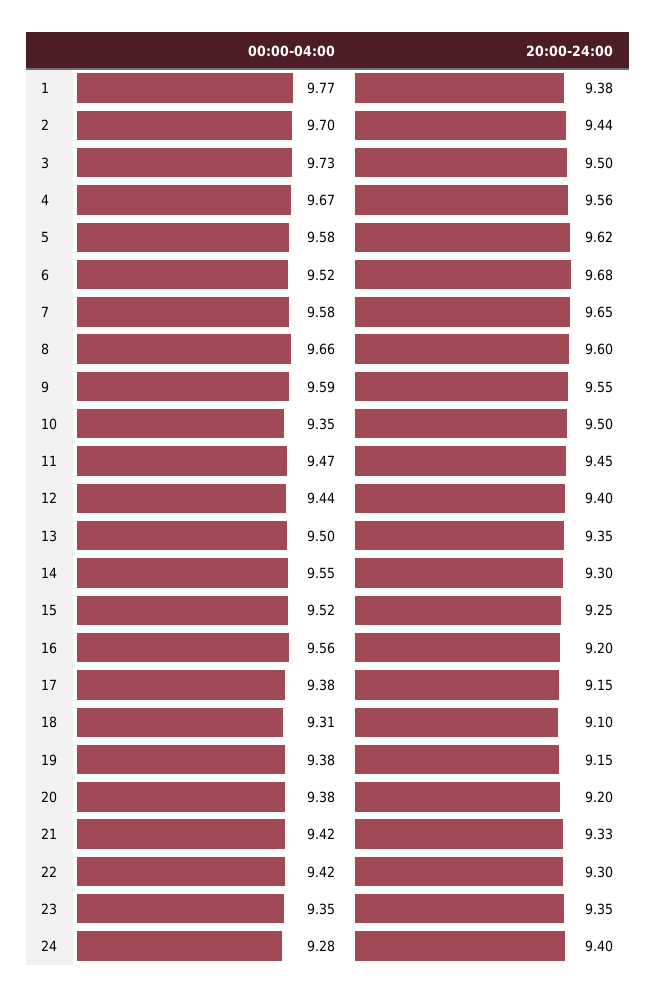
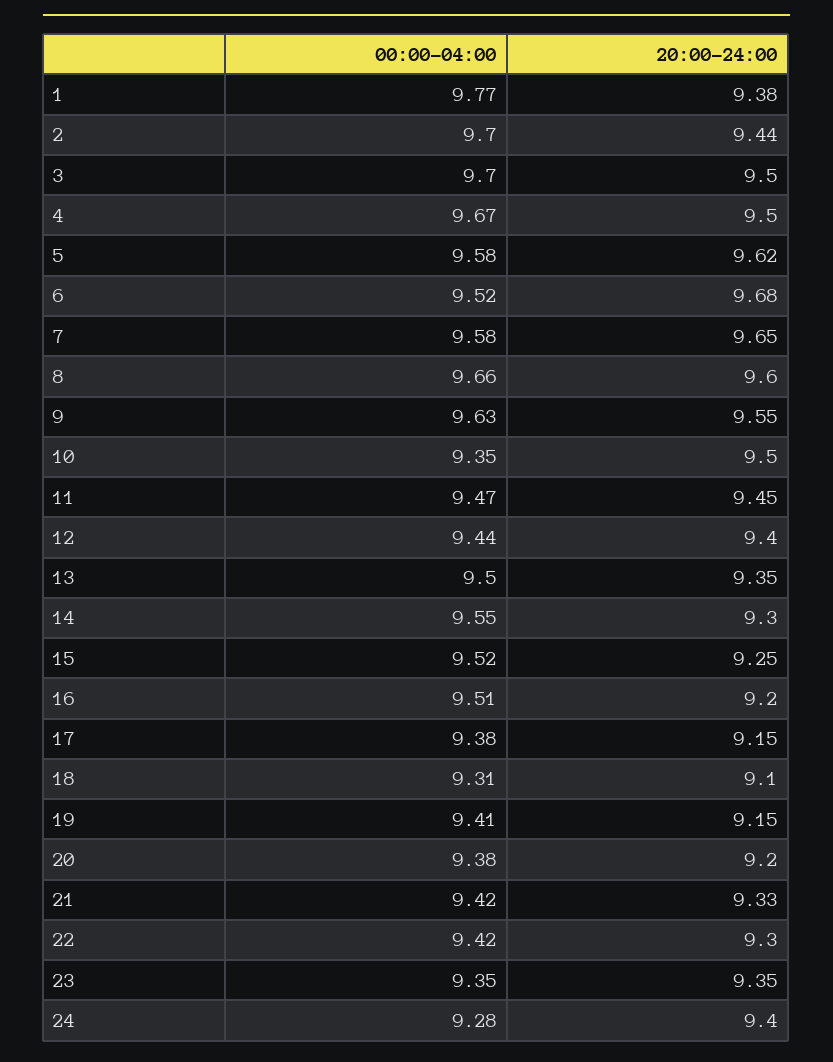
  {
    "00:00-04:00": {
      "1": 9.77,
      "2": 9.7,
-     "3": 9.73,
+     "3": 9.7,
      "4": 9.67,
      "5": 9.58,
      "6": 9.52,
      "7": 9.58,
      "8": 9.66,
-     "9": 9.59,
+     "9": 9.63,
      "10": 9.35,
      "11": 9.47,
      "12": 9.44,
      "13": 9.5,
      "14": 9.55,
      "15": 9.52,
-     "16": 9.56,
+     "16": 9.51,
      "17": 9.38,
      "18": 9.31,
-     "19": 9.38,
+     "19": 9.41,
      "20": 9.38,
      "21": 9.42,
      "22": 9.42,
      "23": 9.35,
      "24": 9.28
    },
    "20:00-24:00": {
      "1": 9.38,
      "2": 9.44,
      "3": 9.5,
-     "4": 9.56,
+     "4": 9.5,
      "5": 9.62,
      "6": 9.68,
      "7": 9.65,
      "8": 9.6,
      "9": 9.55,
      "10": 9.5,
      "11": 9.45,
      "12": 9.4,
      "13": 9.35,
      "14": 9.3,
      "15": 9.25,
      "16": 9.2,
      "17": 9.15,
      "18": 9.1,
      "19": 9.15,
      "20": 9.2,
      "21": 9.33,
      "22": 9.3,
      "23": 9.35,
      "24": 9.4
    }
  }

